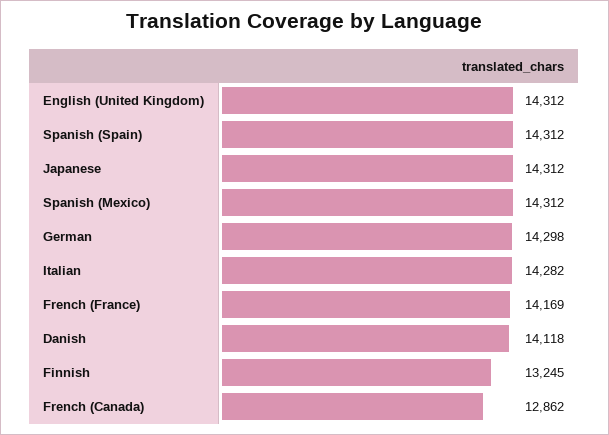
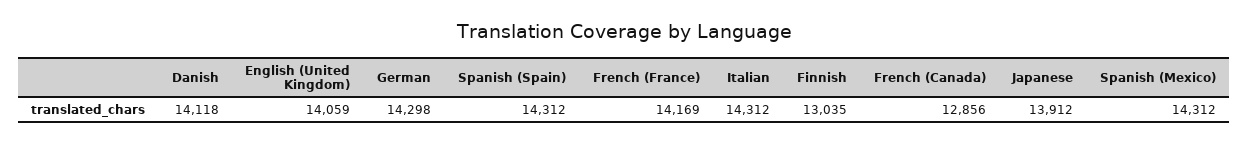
  {
-   "English (United Kingdom)": 14312,
+   "English (United Kingdom)": 14059,
    "Spanish (Spain)": 14312,
-   "Japanese": 14312,
+   "Japanese": 13912,
    "Spanish (Mexico)": 14312,
    "German": 14298,
-   "Italian": 14282,
+   "Italian": 14312,
    "French (France)": 14169,
    "Danish": 14118,
-   "Finnish": 13245,
+   "Finnish": 13035,
-   "French (Canada)": 12862
+   "French (Canada)": 12856
  }

